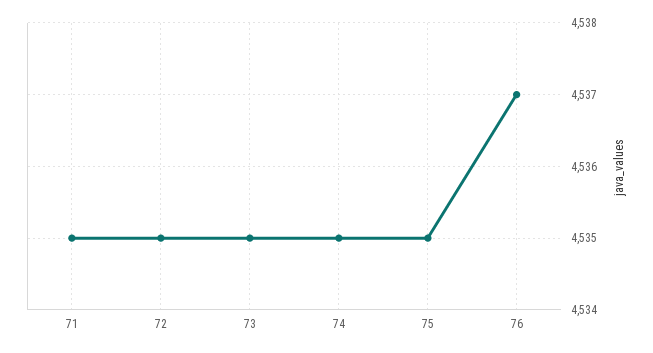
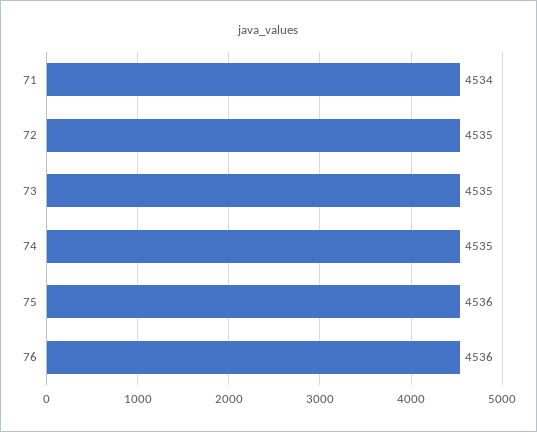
  {
-   "71": 4535,
+   "71": 4534,
    "72": 4535,
    "73": 4535,
    "74": 4535,
-   "75": 4535,
+   "75": 4536,
-   "76": 4537
+   "76": 4536
  }

